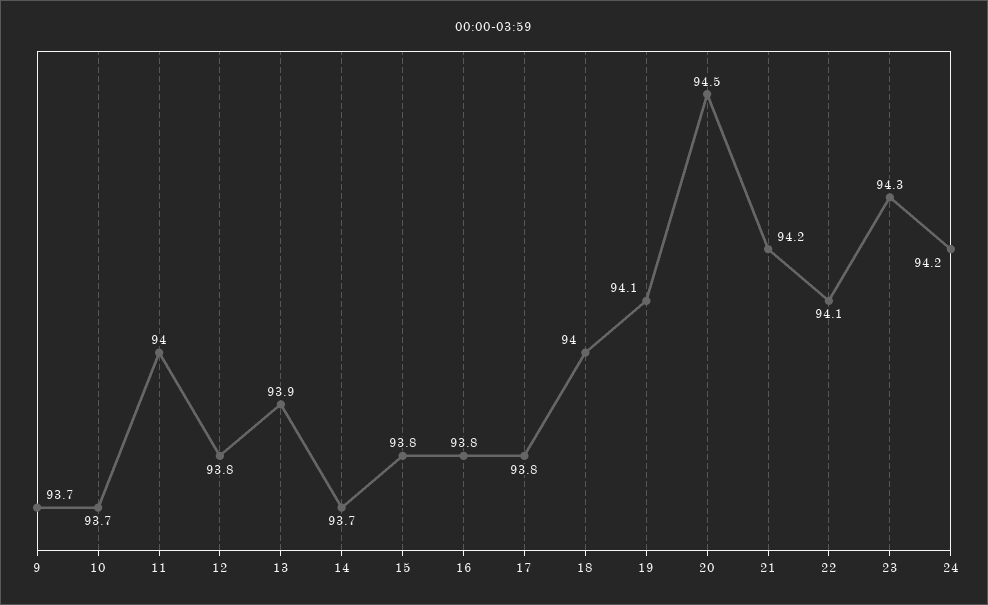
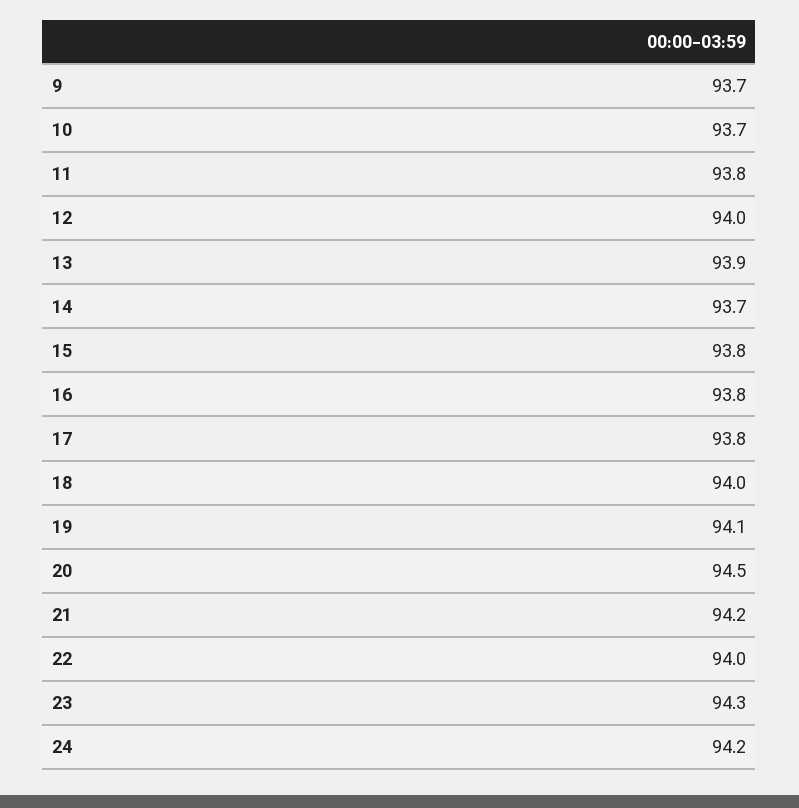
  {
    "9": 93.7,
    "10": 93.7,
-   "11": 94,
+   "11": 93.8,
-   "12": 93.8,
+   "12": 94,
    "13": 93.9,
    "14": 93.7,
    "15": 93.8,
    "16": 93.8,
    "17": 93.8,
    "18": 94,
    "19": 94.1,
    "20": 94.5,
    "21": 94.2,
-   "22": 94.1,
+   "22": 94,
    "23": 94.3,
    "24": 94.2
  }

